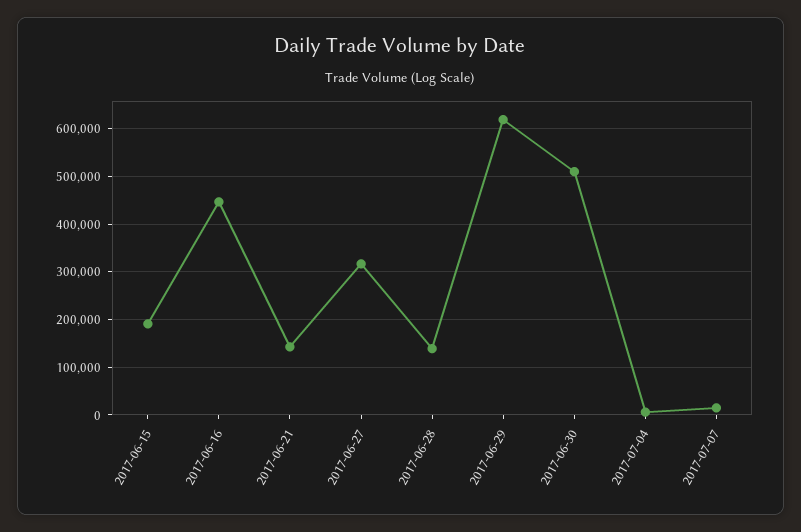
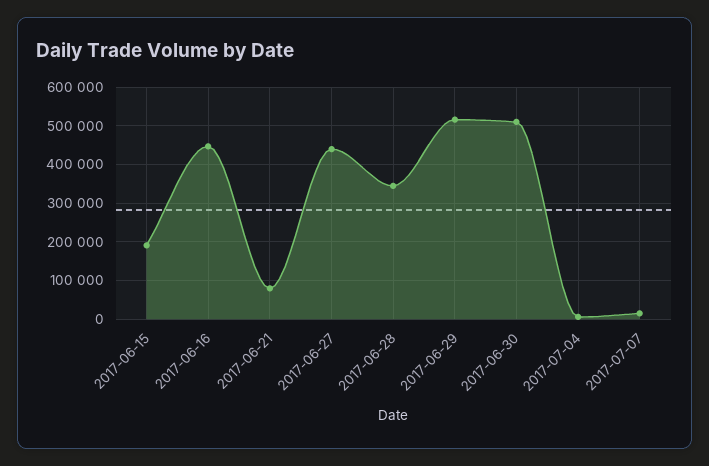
  {
    "2017-06-15": 200000,
    "2017-06-16": 440000,
-   "2017-06-21": 140000,
+   "2017-06-21": 80000,
-   "2017-06-27": 320000,
+   "2017-06-27": 440000,
-   "2017-06-28": 140000,
+   "2017-06-28": 340000,
-   "2017-06-29": 620000,
+   "2017-06-29": 520000,
    "2017-06-30": 520000,
    "2017-07-04": 0,
    "2017-07-07": 20000
  }

